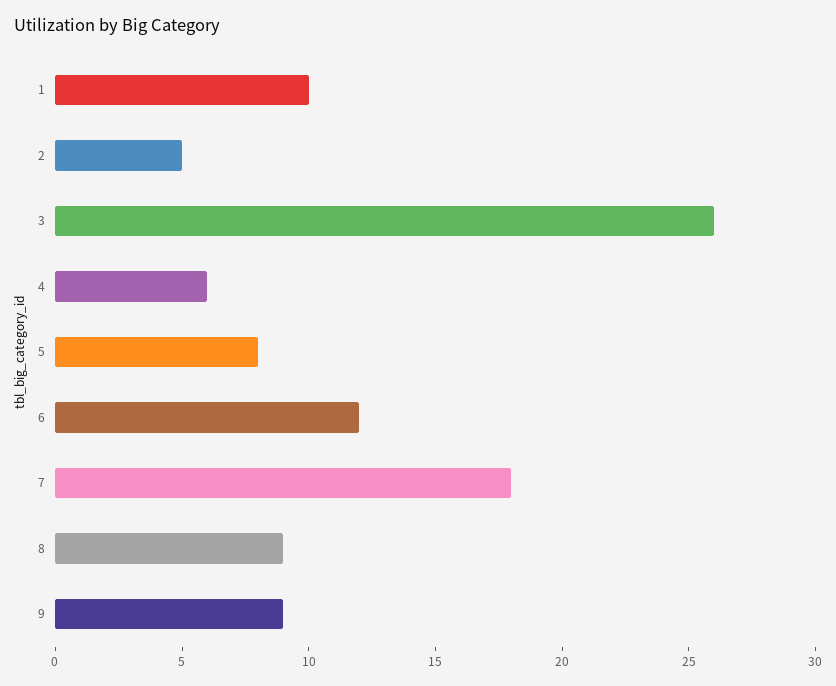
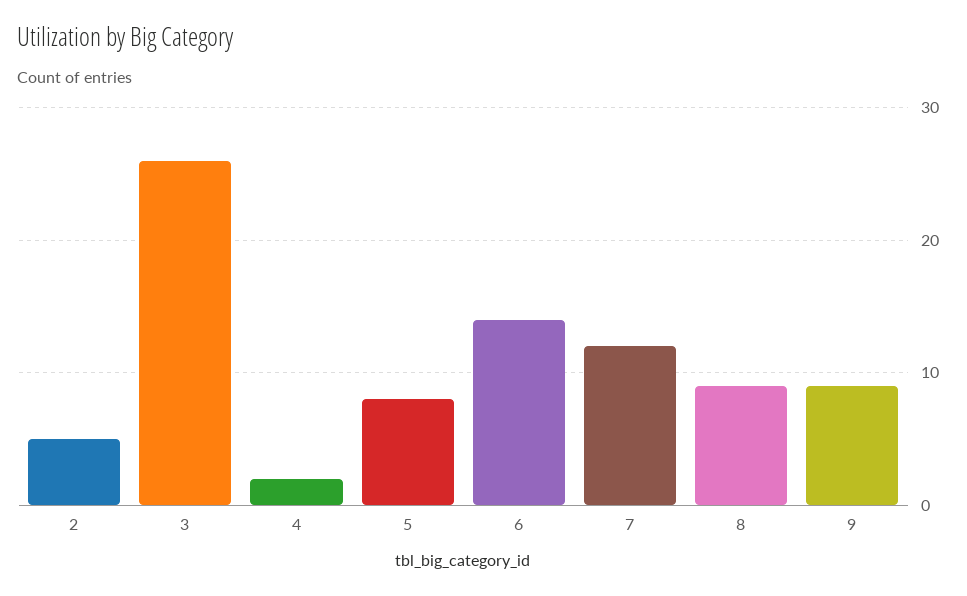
  {
-   "1": 10,
    "2": 5,
    "3": 26,
-   "4": 6,
+   "4": 2,
    "5": 8,
-   "6": 12,
+   "6": 14,
-   "7": 18,
+   "7": 12,
    "8": 9,
    "9": 9
  }

